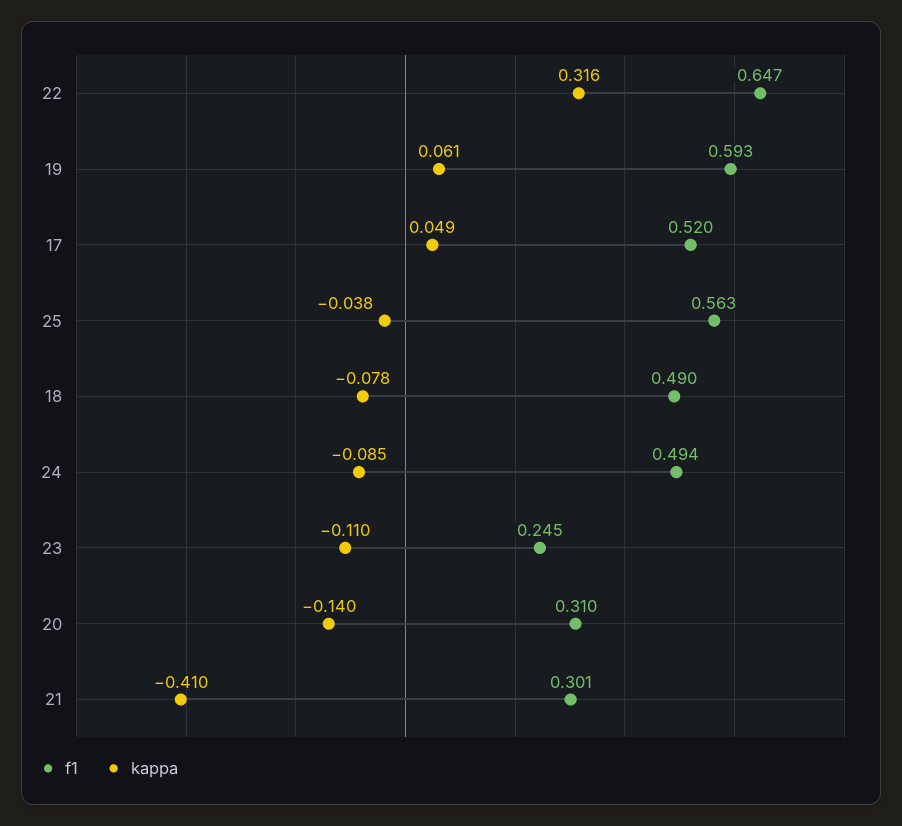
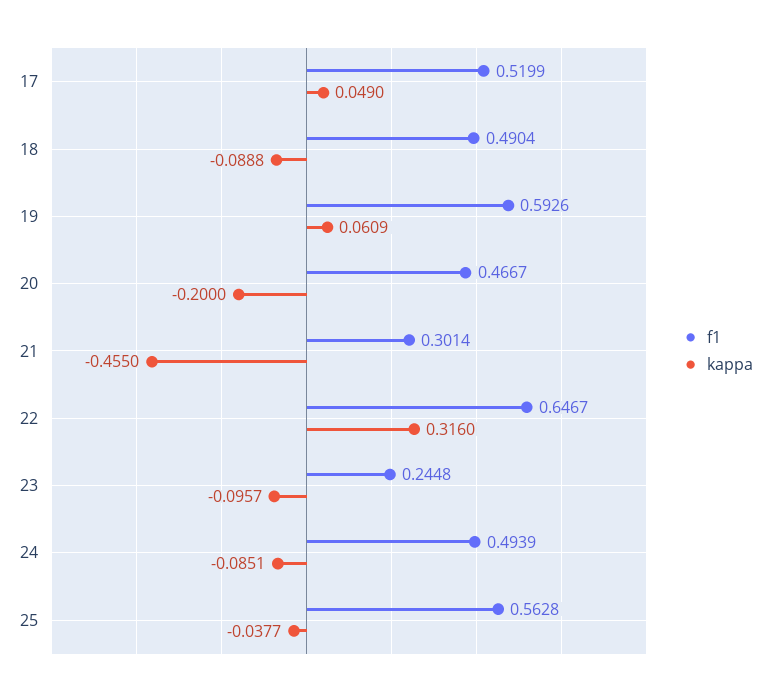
  {
    "f1": {
      "22": 0.6467,
      "19": 0.5926,
      "17": 0.5199,
      "25": 0.5628,
      "18": 0.4904,
      "24": 0.4939,
      "23": 0.2448,
-     "20": 0.31,
+     "20": 0.4667,
      "21": 0.3014
    },
    "kappa": {
      "22": 0.316,
      "19": 0.0609,
      "17": 0.049,
      "25": -0.0377,
-     "18": -0.078,
+     "18": -0.0888,
      "24": -0.0851,
-     "23": -0.11,
+     "23": -0.0957,
-     "20": -0.14,
+     "20": -0.2,
-     "21": -0.41
+     "21": -0.455
    }
  }

